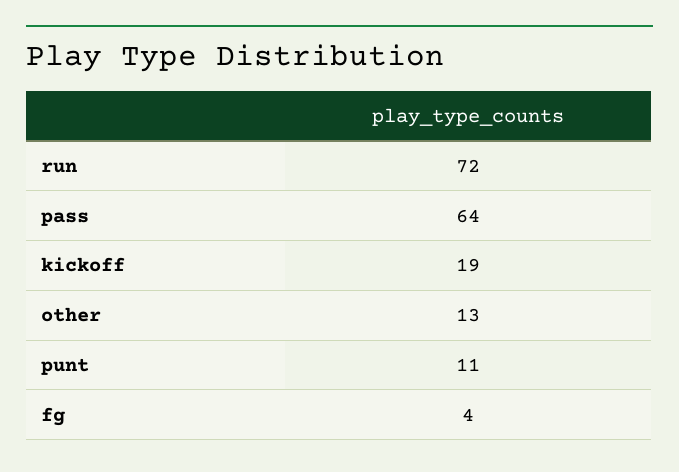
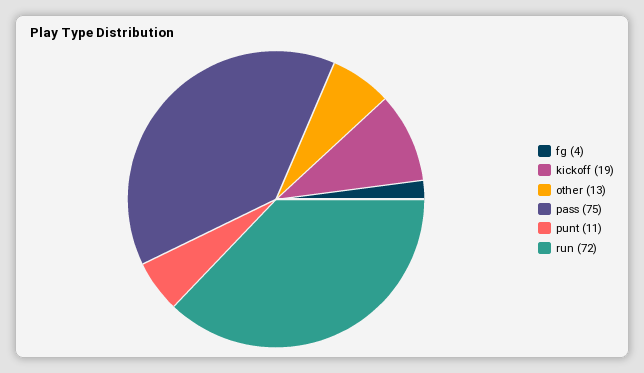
  {
    "run": 72,
-   "pass": 64,
+   "pass": 75,
    "kickoff": 19,
    "other": 13,
    "punt": 11,
    "fg": 4
  }

